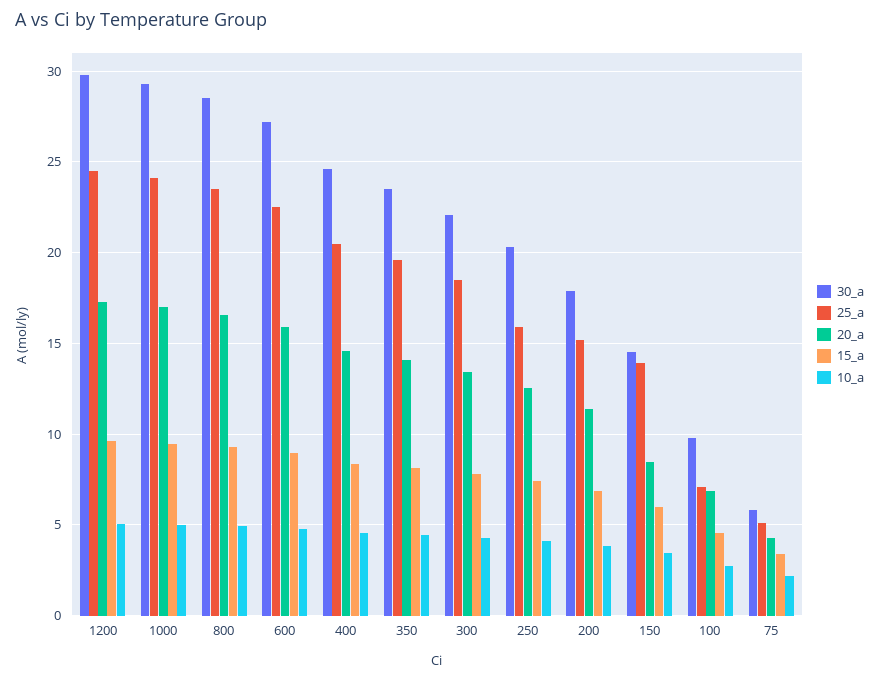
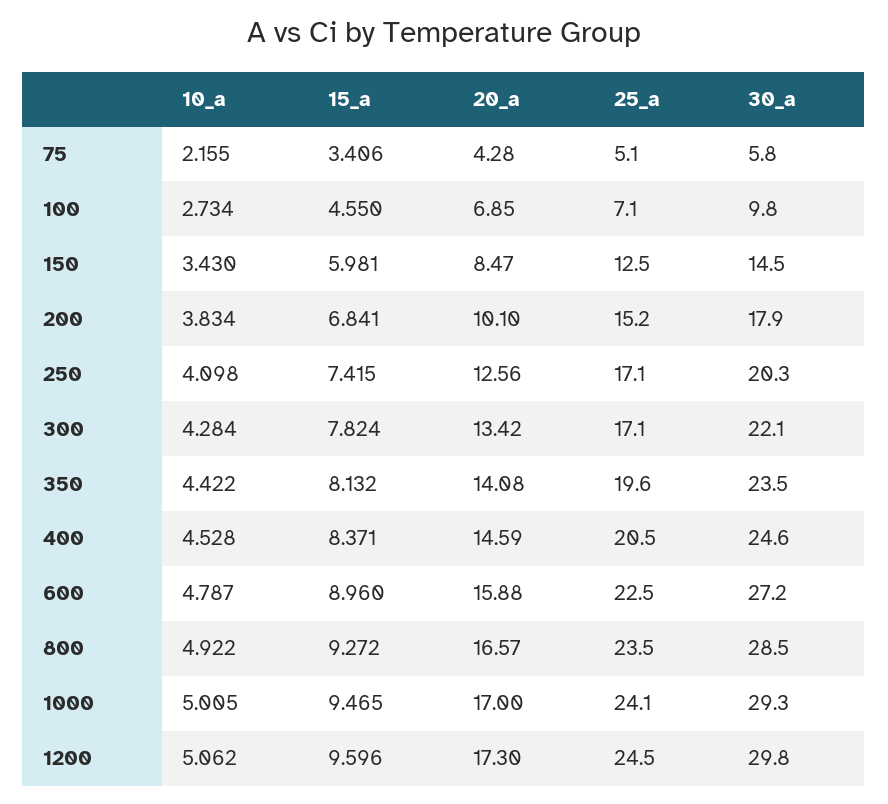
  {
    "30_a": {
      "1200": 29.8,
      "1000": 29.3,
      "800": 28.5,
      "600": 27.2,
      "400": 24.6,
      "350": 23.5,
      "300": 22.1,
      "250": 20.3,
      "200": 17.9,
      "150": 14.5,
      "100": 9.8,
      "75": 5.8
    },
    "25_a": {
      "1200": 24.5,
      "1000": 24.1,
      "800": 23.5,
      "600": 22.5,
      "400": 20.5,
      "350": 19.6,
-     "300": 18.5,
+     "300": 17.1,
-     "250": 16,
+     "250": 17.1,
      "200": 15.2,
-     "150": 14,
+     "150": 12.5,
      "100": 7.1,
      "75": 5.1
    },
    "20_a": {
      "1200": 17.3,
      "1000": 17,
      "800": 16.57,
      "600": 15.88,
      "400": 14.59,
      "350": 14.08,
      "300": 13.42,
      "250": 12.56,
-     "200": 11.5,
+     "200": 10.1,
      "150": 8.47,
      "100": 6.85,
      "75": 4.28
    },
    "15_a": {
      "1200": 9.596,
      "1000": 9.465,
      "800": 9.272,
      "600": 8.96,
      "400": 8.371,
      "350": 8.132,
      "300": 7.824,
      "250": 7.415,
      "200": 6.841,
      "150": 5.981,
      "100": 4.55,
      "75": 3.406
    },
    "10_a": {
      "1200": 5.062,
      "1000": 5.005,
      "800": 4.922,
      "600": 4.787,
      "400": 4.528,
      "350": 4.422,
      "300": 4.284,
      "250": 4.098,
      "200": 3.834,
      "150": 3.43,
      "100": 2.734,
      "75": 2.155
    }
  }

